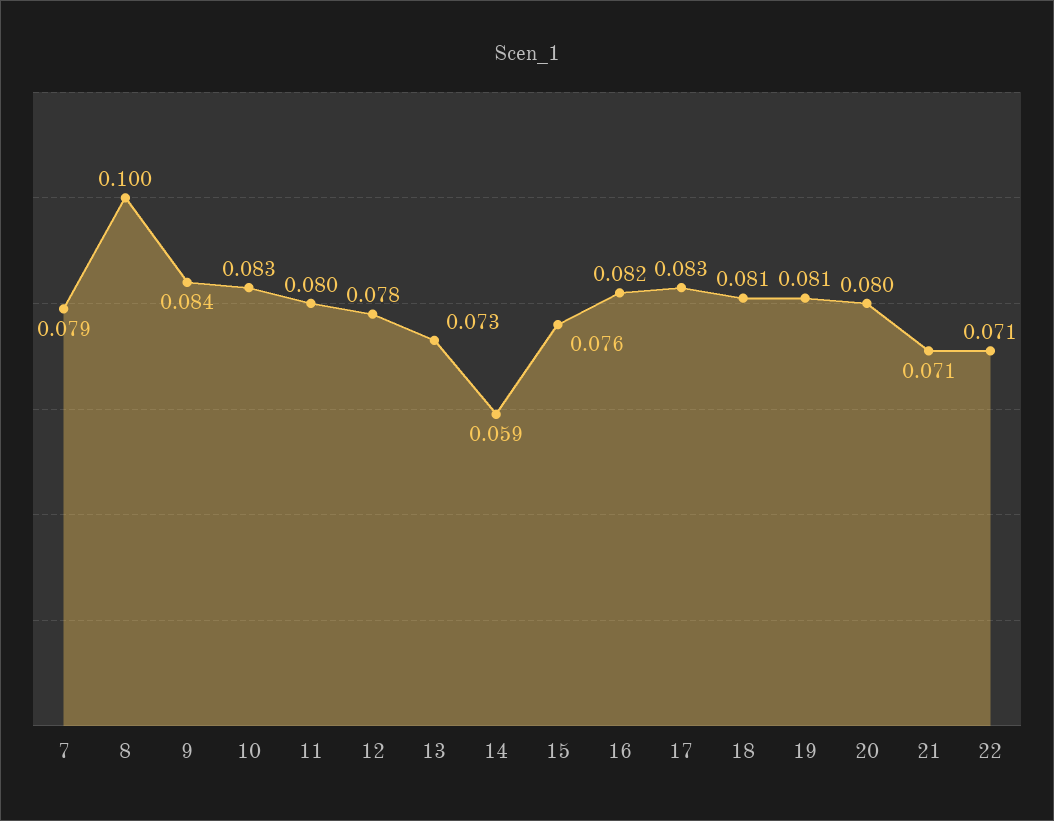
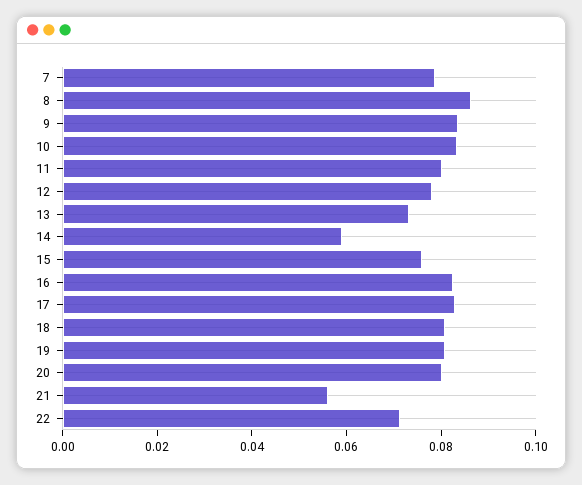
  {
    "7": 0.079,
-   "8": 0.1,
+   "8": 0.085,
    "9": 0.084,
    "10": 0.083,
    "11": 0.08,
    "12": 0.078,
    "13": 0.073,
    "14": 0.059,
    "15": 0.076,
    "16": 0.082,
    "17": 0.083,
    "18": 0.081,
    "19": 0.081,
    "20": 0.08,
-   "21": 0.071,
+   "21": 0.055,
    "22": 0.071
  }

